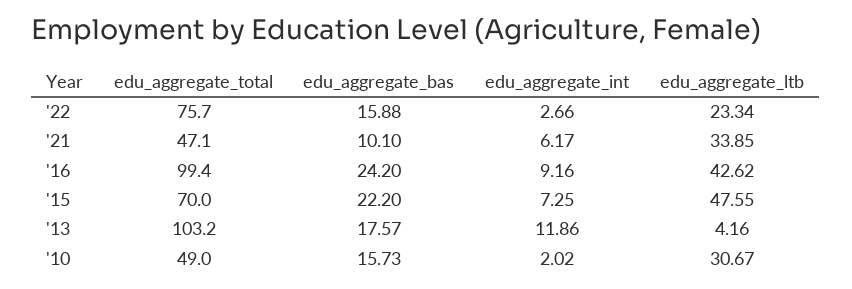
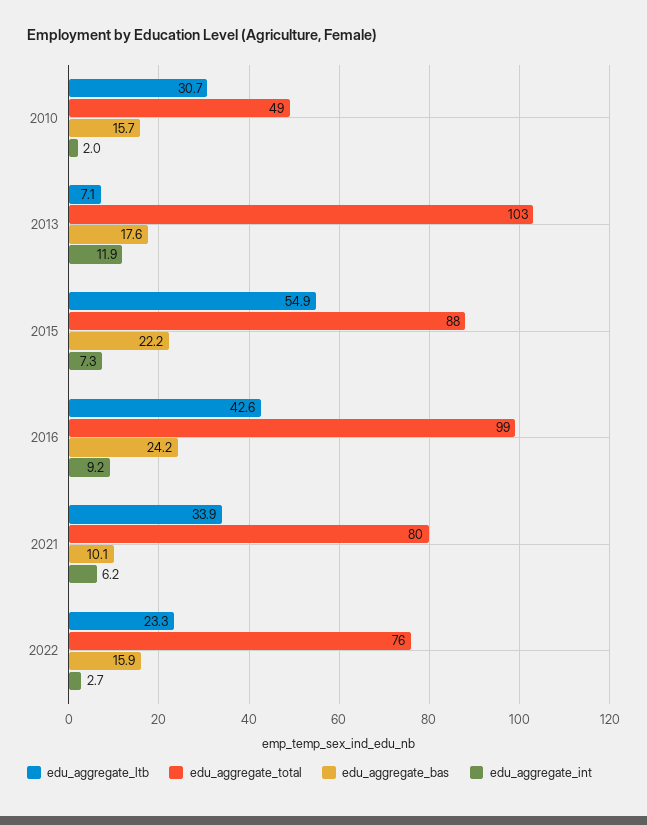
  {
    "edu_aggregate_total": {
      "'22": 75.7,
-     "'21": 47.1,
+     "'21": 80,
      "'16": 99.4,
-     "'15": 70,
+     "'15": 88,
      "'13": 103.2,
      "'10": 49
    },
    "edu_aggregate_bas": {
      "'22": 15.88,
      "'21": 10.1,
      "'16": 24.2,
      "'15": 22.2,
      "'13": 17.57,
      "'10": 15.73
    },
    "edu_aggregate_int": {
      "'22": 2.66,
      "'21": 6.17,
      "'16": 9.16,
      "'15": 7.25,
      "'13": 11.86,
      "'10": 2.02
    },
    "edu_aggregate_ltb": {
      "'22": 23.34,
      "'21": 33.85,
      "'16": 42.62,
-     "'15": 47.55,
+     "'15": 54.9,
-     "'13": 4.16,
+     "'13": 7.1,
      "'10": 30.67
    }
  }

